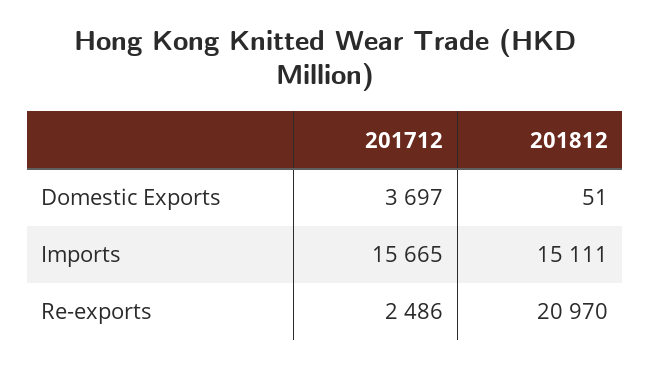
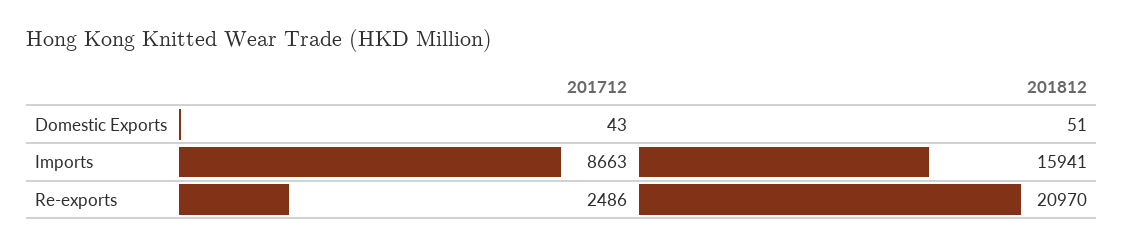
  {
    "201712": {
-     "Domestic Exports": 3697,
+     "Domestic Exports": 43,
-     "Imports": 15665,
+     "Imports": 8663,
      "Re-exports": 2486
    },
    "201812": {
      "Domestic Exports": 51,
-     "Imports": 15111,
+     "Imports": 15941,
      "Re-exports": 20970
    }
  }

